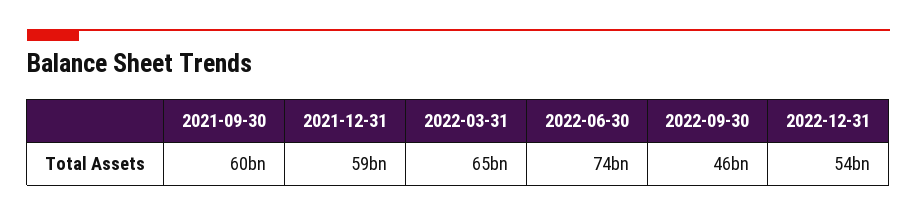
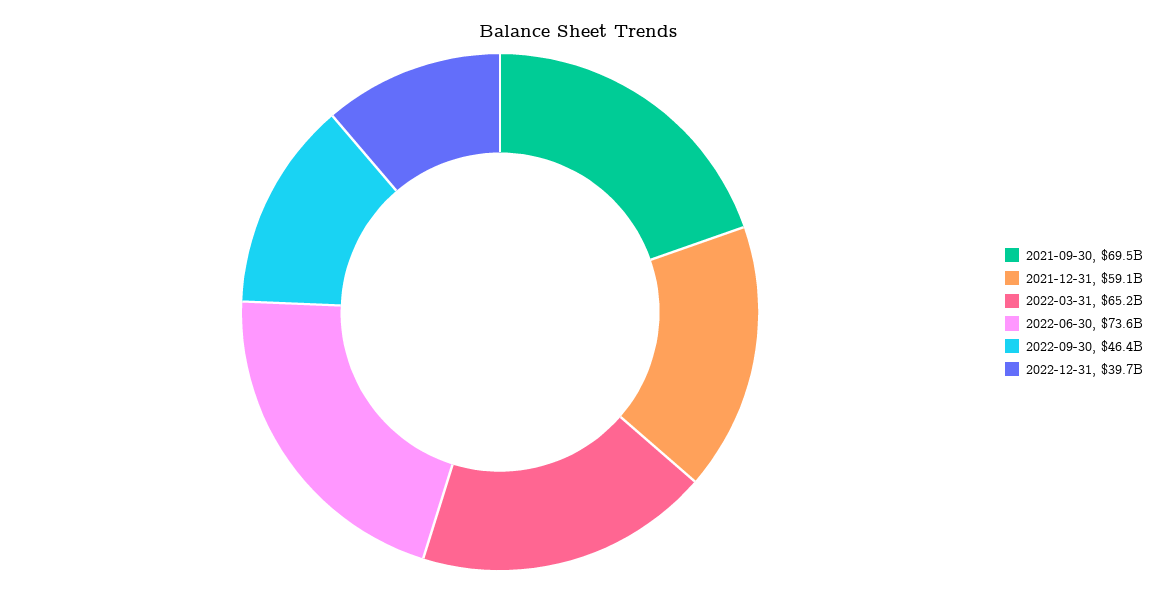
  {
-   "2021-09-30": 60000000000,
+   "2021-09-30": 69500000000,
    "2021-12-31": 59100000000,
    "2022-03-31": 65200000000,
    "2022-06-30": 73600000000,
    "2022-09-30": 46400000000,
-   "2022-12-31": 54000000000
+   "2022-12-31": 39700000000
  }

